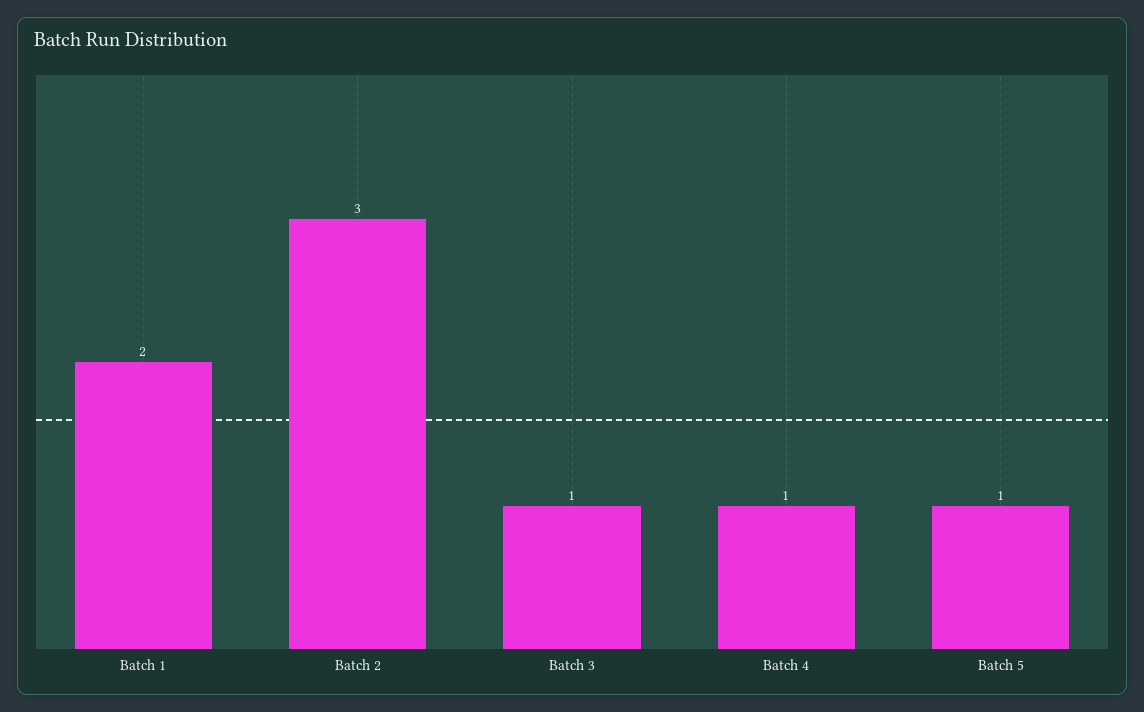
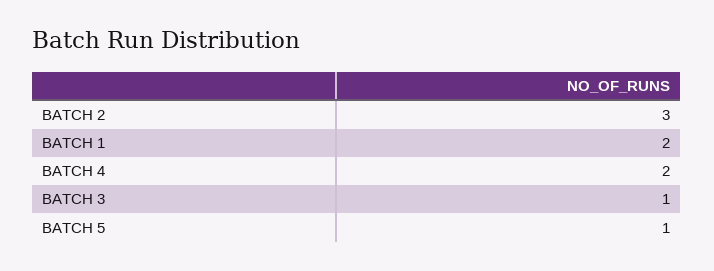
  {
    "Batch 1": 2,
    "Batch 2": 3,
    "Batch 3": 1,
-   "Batch 4": 1,
+   "Batch 4": 2,
    "Batch 5": 1
  }

